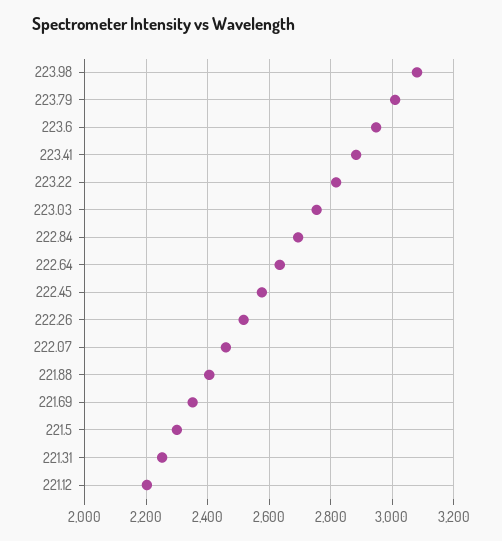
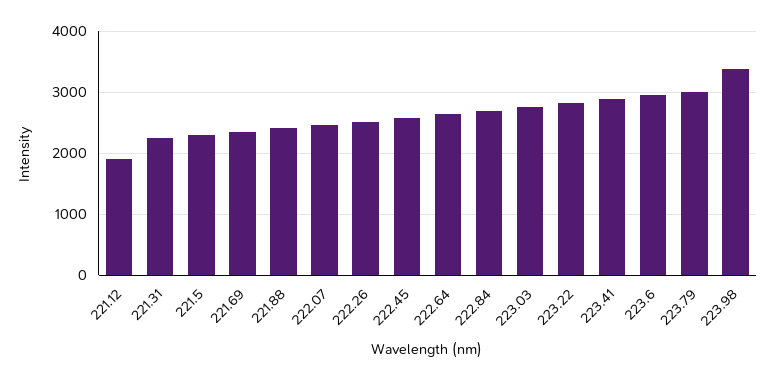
  {
-   "223.98": 3080,
+   "223.98": 3400,
    "223.79": 3000,
    "223.6": 2940,
    "223.41": 2880,
    "223.22": 2820,
    "223.03": 2760,
    "222.84": 2700,
    "222.64": 2640,
    "222.45": 2580,
    "222.26": 2520,
    "222.07": 2460,
    "221.88": 2400,
    "221.69": 2360,
    "221.5": 2300,
    "221.31": 2260,
-   "221.12": 2200
+   "221.12": 1900
  }

